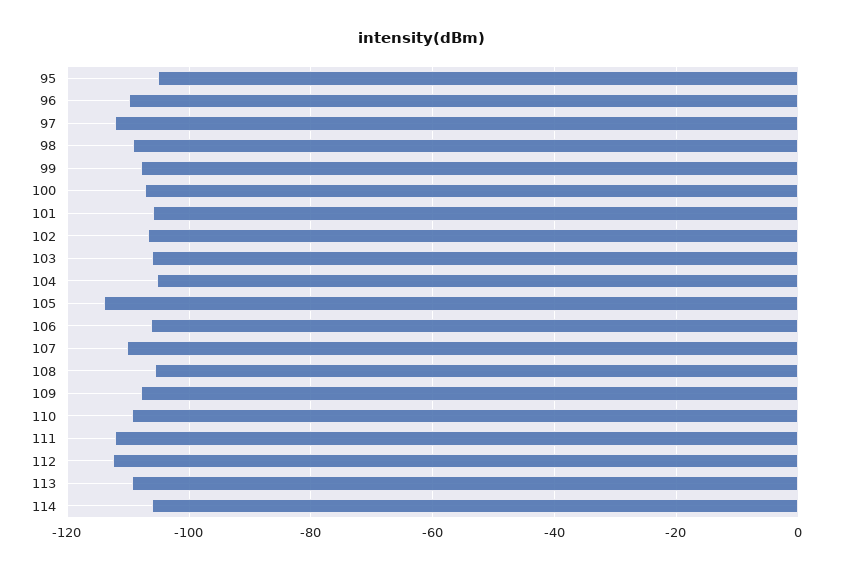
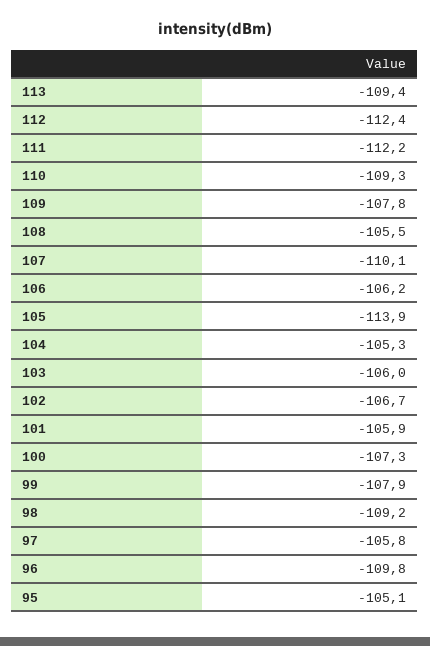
  {
    "95": -105.1,
    "96": -109.8,
-   "97": -112,
+   "97": -105.8,
    "98": -109.2,
    "99": -107.9,
    "100": -107.3,
    "101": -105.9,
    "102": -106.7,
    "103": -106,
    "104": -105.3,
    "105": -113.9,
    "106": -106.2,
    "107": -110.1,
    "108": -105.5,
    "109": -107.8,
    "110": -109.3,
    "111": -112.2,
    "112": -112.4,
-   "113": -109.4,
+   "113": -109.4
-   "114": -106
  }

